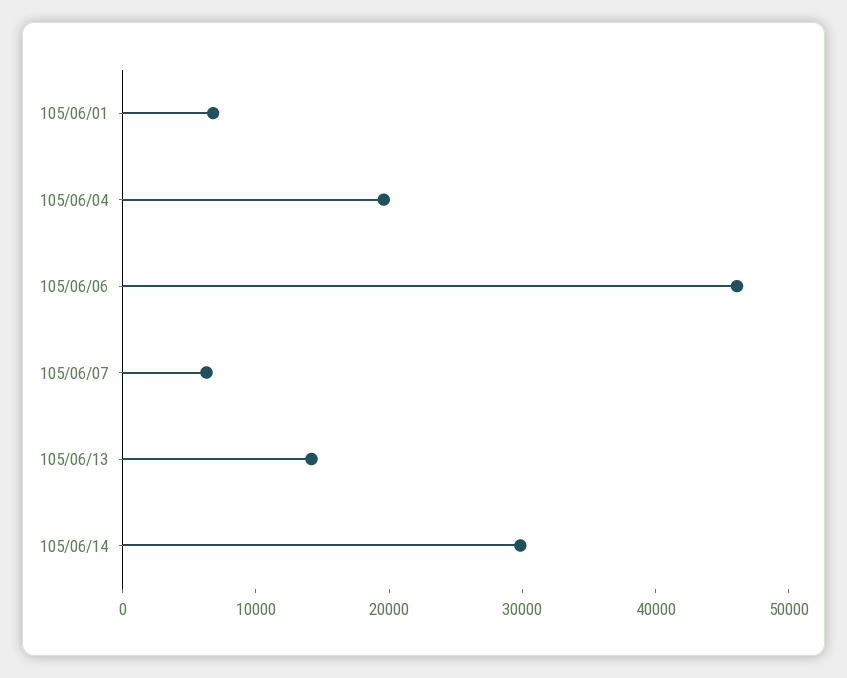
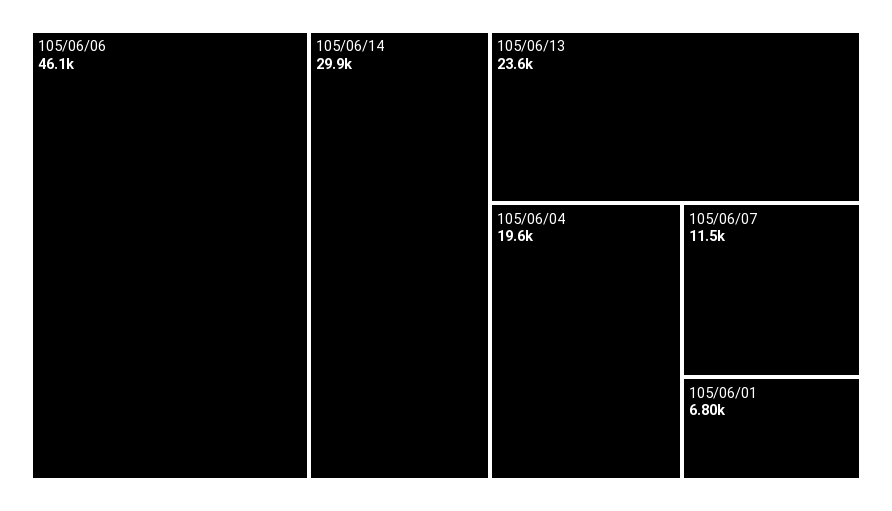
  {
    "105/06/01": 6800,
    "105/06/04": 19600,
    "105/06/06": 46100,
-   "105/06/07": 6000,
+   "105/06/07": 11500,
-   "105/06/13": 14000,
+   "105/06/13": 23600,
    "105/06/14": 29900
  }

